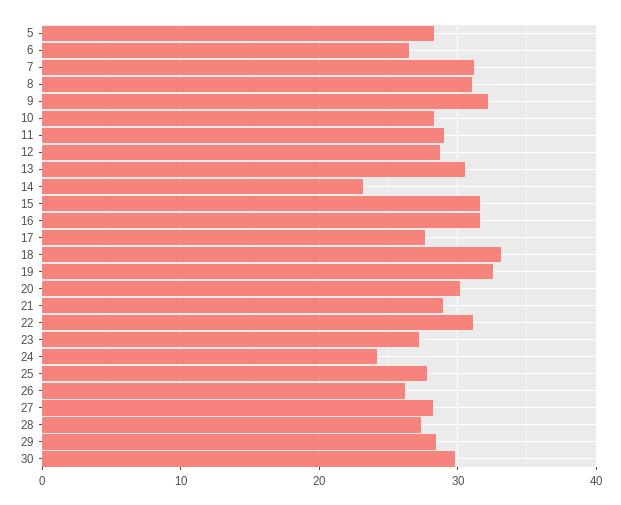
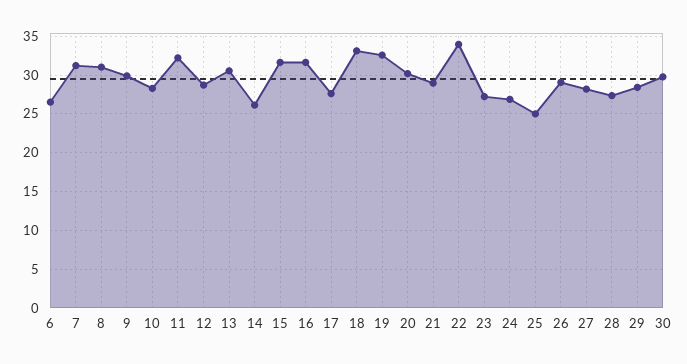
  {
-   "5": 28,
    "6": 27,
    "7": 31,
    "8": 31,
-   "9": 32,
+   "9": 30,
    "10": 28,
-   "11": 29,
+   "11": 32,
    "12": 29,
    "13": 31,
-   "14": 23,
+   "14": 26,
    "15": 32,
    "16": 32,
    "17": 28,
    "18": 33,
    "19": 33,
    "20": 30,
    "21": 29,
-   "22": 31,
+   "22": 34,
    "23": 27,
-   "24": 24,
+   "24": 27,
-   "25": 28,
+   "25": 25,
-   "26": 26,
+   "26": 29,
    "27": 28,
    "28": 27,
    "29": 28,
    "30": 30
  }

